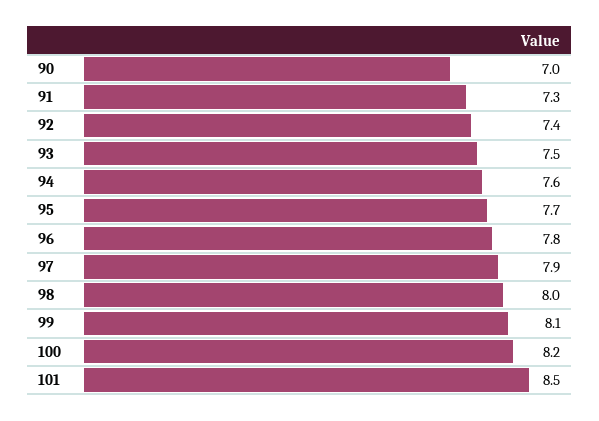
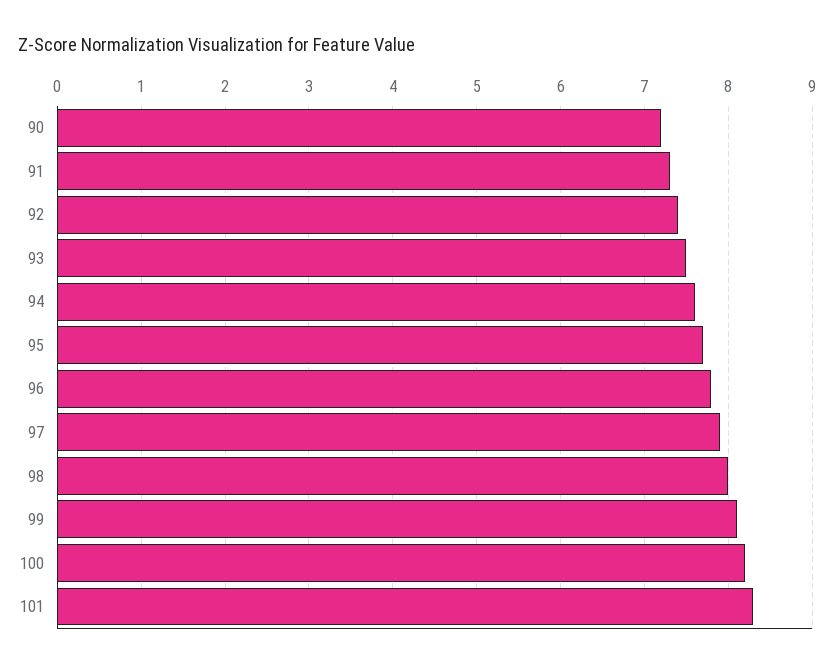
  {
-   "90": 7,
+   "90": 7.2,
    "91": 7.3,
    "92": 7.4,
    "93": 7.5,
    "94": 7.6,
    "95": 7.7,
    "96": 7.8,
    "97": 7.9,
    "98": 8,
    "99": 8.1,
    "100": 8.2,
-   "101": 8.5
+   "101": 8.3
  }

